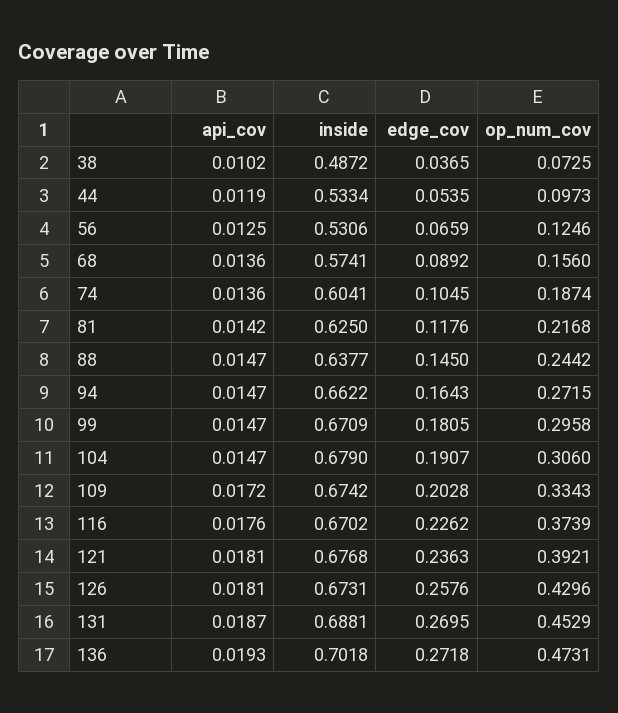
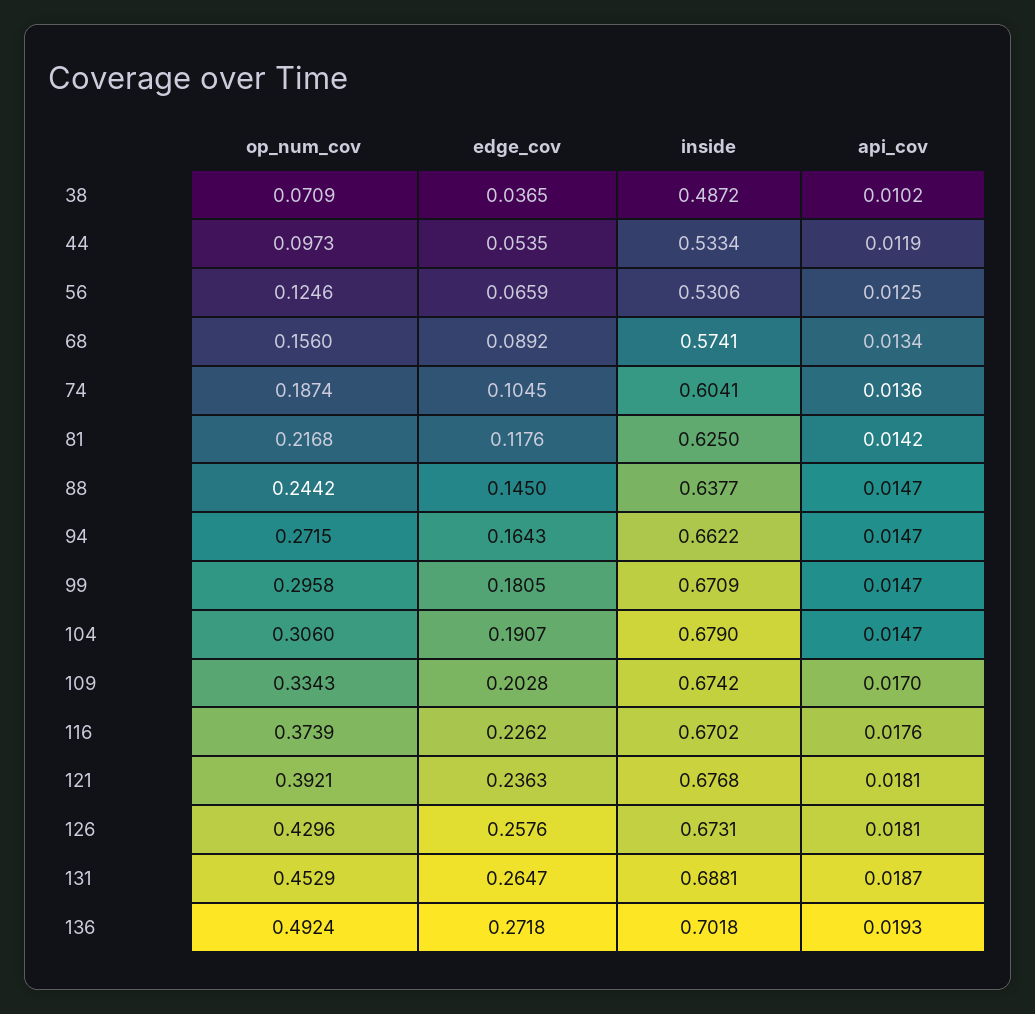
  {
    "api_cov": {
      "38": 0.0102,
      "44": 0.0119,
      "56": 0.0125,
-     "68": 0.0136,
+     "68": 0.0134,
      "74": 0.0136,
      "81": 0.0142,
      "88": 0.0147,
      "94": 0.0147,
      "99": 0.0147,
      "104": 0.0147,
-     "109": 0.0172,
+     "109": 0.017,
      "116": 0.0176,
      "121": 0.0181,
      "126": 0.0181,
      "131": 0.0187,
      "136": 0.0193
    },
    "inside": {
      "38": 0.4872,
      "44": 0.5334,
      "56": 0.5306,
      "68": 0.5741,
      "74": 0.6041,
      "81": 0.625,
      "88": 0.6377,
      "94": 0.6622,
      "99": 0.6709,
      "104": 0.679,
      "109": 0.6742,
      "116": 0.6702,
      "121": 0.6768,
      "126": 0.6731,
      "131": 0.6881,
      "136": 0.7018
    },
    "edge_cov": {
      "38": 0.0365,
      "44": 0.0535,
      "56": 0.0659,
      "68": 0.0892,
      "74": 0.1045,
      "81": 0.1176,
      "88": 0.145,
      "94": 0.1643,
      "99": 0.1805,
      "104": 0.1907,
      "109": 0.2028,
      "116": 0.2262,
      "121": 0.2363,
      "126": 0.2576,
-     "131": 0.2695,
+     "131": 0.2647,
      "136": 0.2718
    },
    "op_num_cov": {
-     "38": 0.0725,
+     "38": 0.0709,
      "44": 0.0973,
      "56": 0.1246,
      "68": 0.156,
      "74": 0.1874,
      "81": 0.2168,
      "88": 0.2442,
      "94": 0.2715,
      "99": 0.2958,
      "104": 0.306,
      "109": 0.3343,
      "116": 0.3739,
      "121": 0.3921,
      "126": 0.4296,
      "131": 0.4529,
-     "136": 0.4731
+     "136": 0.4924
    }
  }

